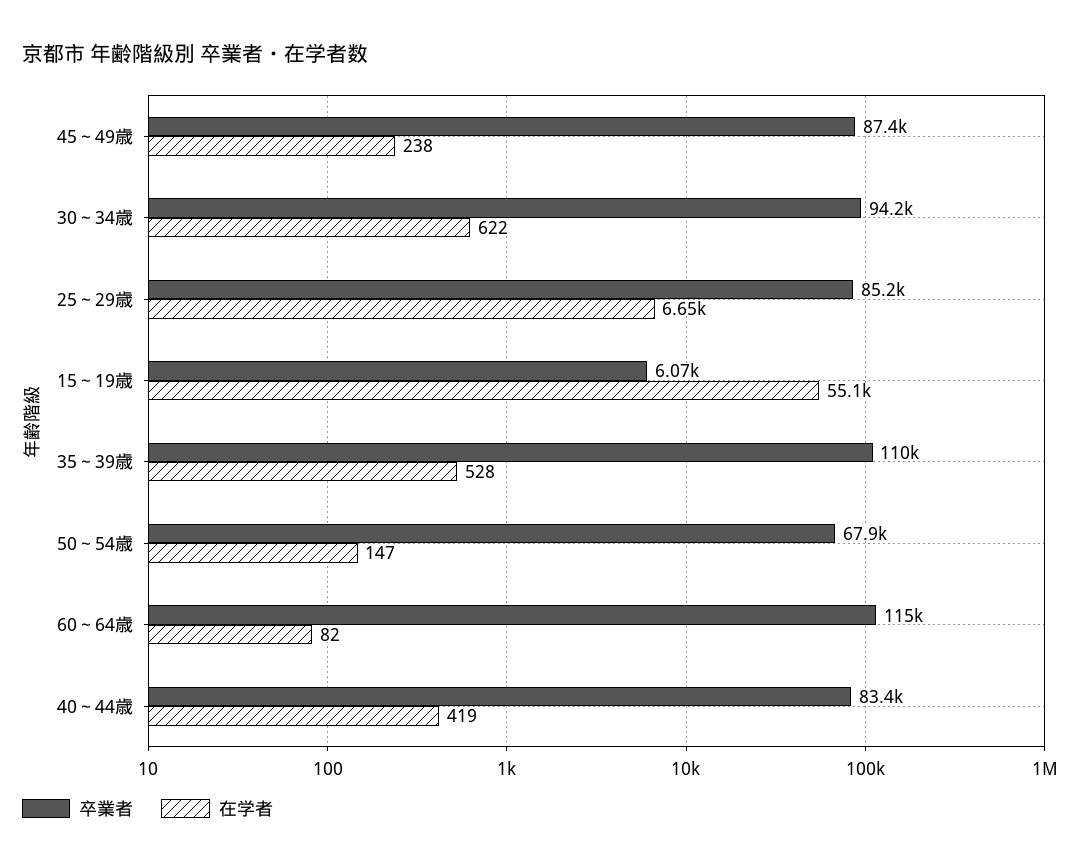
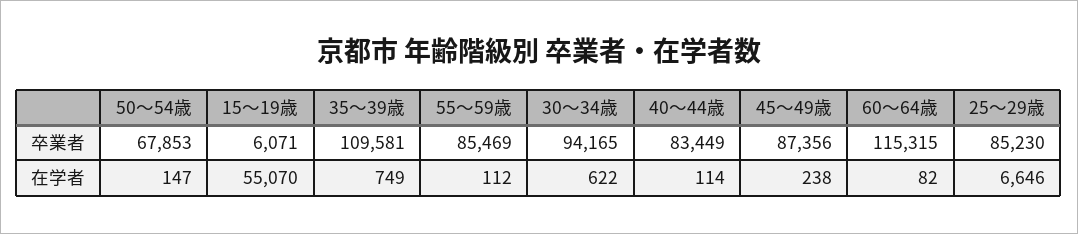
  {
    "卒業者": {
      "45～49歳": 87356,
      "30～34歳": 94165,
      "25～29歳": 85230,
      "15～19歳": 6071,
      "35～39歳": 109581,
      "50～54歳": 67853,
      "60～64歳": 115315,
-     "40～44歳": 83449
+     "40～44歳": 83449,
+     "55～59歳": 85469
    },
    "在学者": {
      "45～49歳": 238,
      "30～34歳": 622,
      "25～29歳": 6646,
      "15～19歳": 55070,
-     "35～39歳": 528,
+     "35～39歳": 749,
      "50～54歳": 147,
      "60～64歳": 82,
-     "40～44歳": 419
+     "40～44歳": 114,
+     "55～59歳": 112
    }
  }

